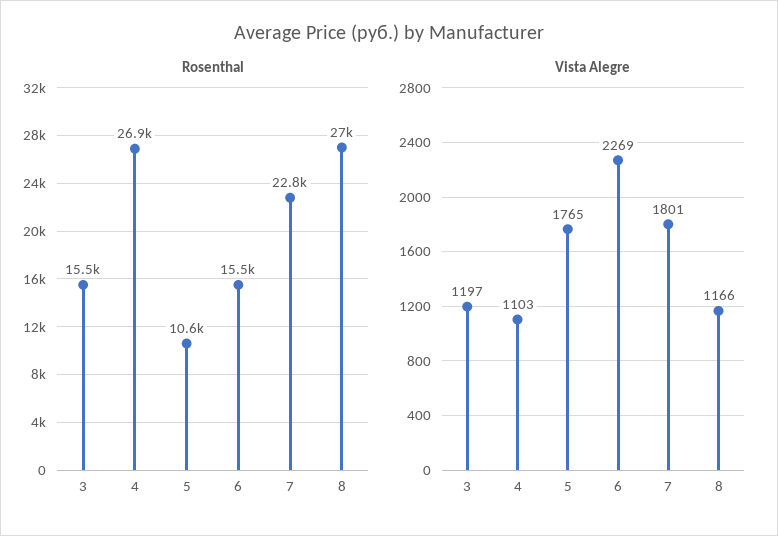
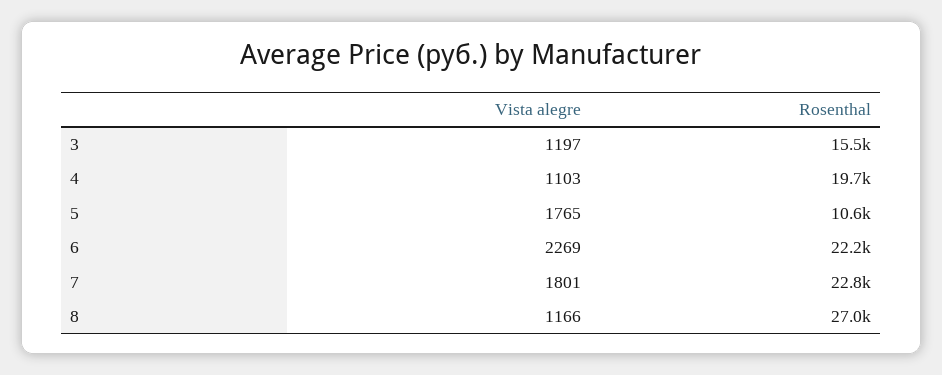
  {
    "Rosenthal": {
      "3": 15500,
-     "4": 26900,
+     "4": 19700,
      "5": 10600,
-     "6": 15500,
+     "6": 22200,
      "7": 22800,
      "8": 27000
    },
    "Vista Alegre": {
      "3": 1197,
      "4": 1103,
      "5": 1765,
      "6": 2269,
      "7": 1801,
      "8": 1166
    }
  }

